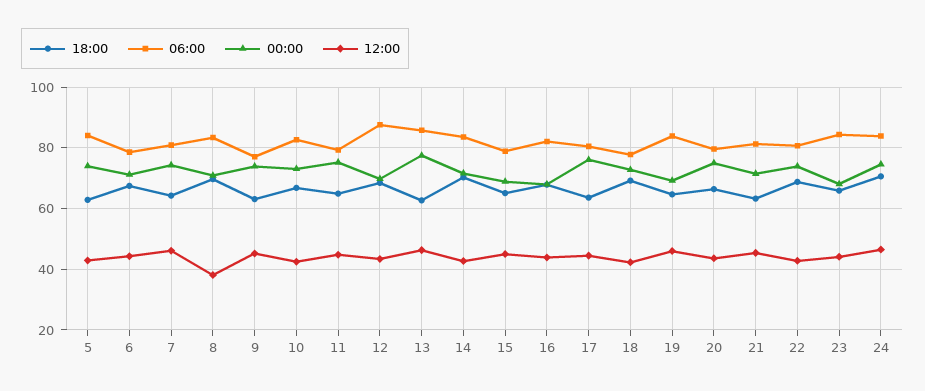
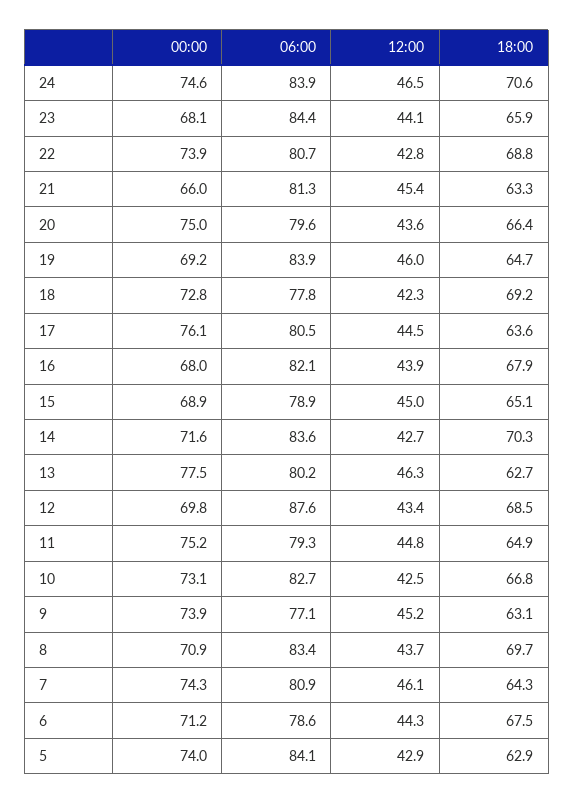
  {
    "18:00": {
      "5": 62.9,
      "6": 67.5,
      "7": 64.3,
      "8": 69.7,
      "9": 63.1,
      "10": 66.8,
      "11": 64.9,
      "12": 68.5,
      "13": 62.7,
      "14": 70.3,
      "15": 65.1,
      "16": 67.9,
      "17": 63.6,
      "18": 69.2,
      "19": 64.7,
      "20": 66.4,
      "21": 63.3,
      "22": 68.8,
      "23": 65.9,
      "24": 70.6
    },
    "06:00": {
      "5": 84.1,
      "6": 78.6,
      "7": 80.9,
      "8": 83.4,
      "9": 77.1,
      "10": 82.7,
      "11": 79.3,
      "12": 87.6,
-     "13": 86,
+     "13": 80.2,
      "14": 83.6,
      "15": 78.9,
      "16": 82.1,
      "17": 80.5,
      "18": 77.8,
      "19": 83.9,
      "20": 79.6,
      "21": 81.3,
      "22": 80.7,
      "23": 84.4,
      "24": 83.9
    },
    "00:00": {
      "5": 74,
      "6": 71.2,
      "7": 74.3,
      "8": 70.9,
      "9": 73.9,
      "10": 73.1,
      "11": 75.2,
      "12": 69.8,
      "13": 77.5,
      "14": 71.6,
      "15": 68.9,
      "16": 68,
      "17": 76.1,
      "18": 72.8,
      "19": 69.2,
      "20": 75,
-     "21": 72,
+     "21": 66,
      "22": 73.9,
      "23": 68.1,
      "24": 74.6
    },
    "12:00": {
      "5": 42.9,
      "6": 44.3,
      "7": 46.1,
-     "8": 38,
+     "8": 43.7,
      "9": 45.2,
      "10": 42.5,
      "11": 44.8,
      "12": 43.4,
      "13": 46.3,
      "14": 42.7,
      "15": 45,
      "16": 43.9,
      "17": 44.5,
      "18": 42.3,
      "19": 46,
      "20": 43.6,
      "21": 45.4,
      "22": 42.8,
      "23": 44.1,
      "24": 46.5
    }
  }

